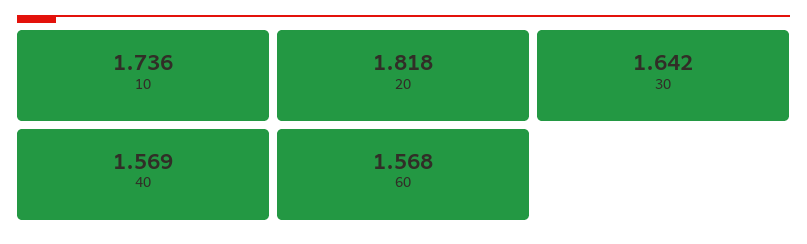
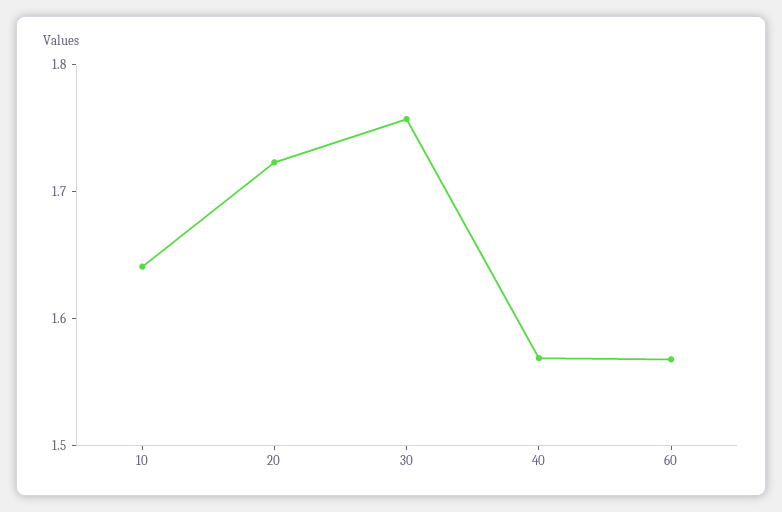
  {
-   "10": 1.736,
+   "10": 1.64,
-   "20": 1.818,
+   "20": 1.72,
-   "30": 1.642,
+   "30": 1.76,
    "40": 1.569,
    "60": 1.568
  }

